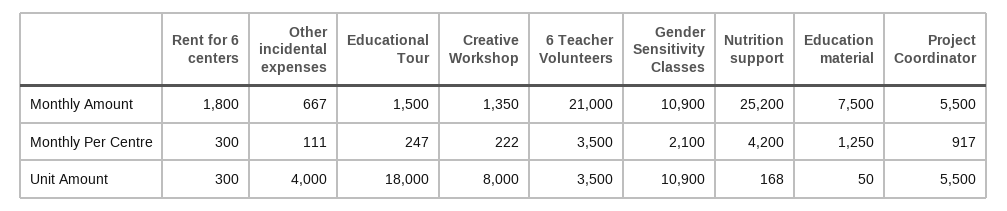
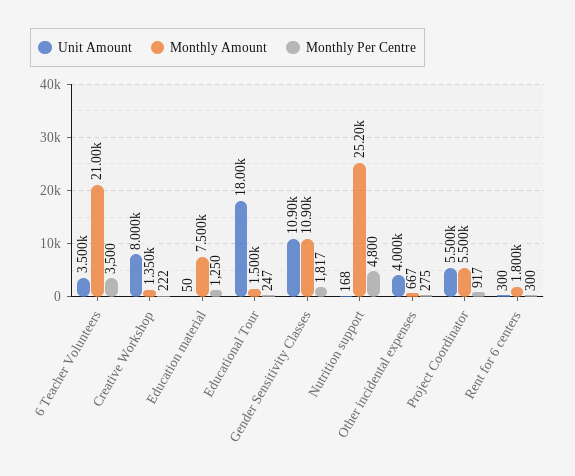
  {
    "Monthly Amount": {
      "Rent for 6 centers": 1800,
      "Other incidental expenses": 667,
      "Educational Tour": 1500,
      "Creative Workshop": 1350,
      "6 Teacher Volunteers": 21000,
      "Gender Sensitivity Classes": 10900,
      "Nutrition support": 25200,
      "Education material": 7500,
      "Project Coordinator": 5500
    },
    "Monthly Per Centre": {
      "Rent for 6 centers": 300,
-     "Other incidental expenses": 111,
+     "Other incidental expenses": 275,
      "Educational Tour": 247,
      "Creative Workshop": 222,
      "6 Teacher Volunteers": 3500,
-     "Gender Sensitivity Classes": 2100,
+     "Gender Sensitivity Classes": 1817,
-     "Nutrition support": 4200,
+     "Nutrition support": 4800,
      "Education material": 1250,
      "Project Coordinator": 917
    },
    "Unit Amount": {
      "Rent for 6 centers": 300,
      "Other incidental expenses": 4000,
      "Educational Tour": 18000,
      "Creative Workshop": 8000,
      "6 Teacher Volunteers": 3500,
      "Gender Sensitivity Classes": 10900,
      "Nutrition support": 168,
      "Education material": 50,
      "Project Coordinator": 5500
    }
  }

